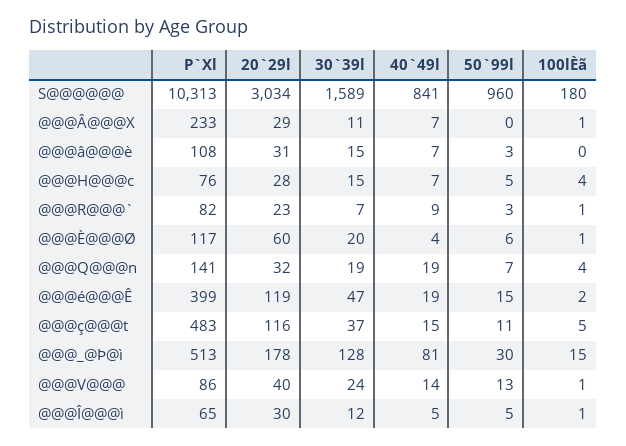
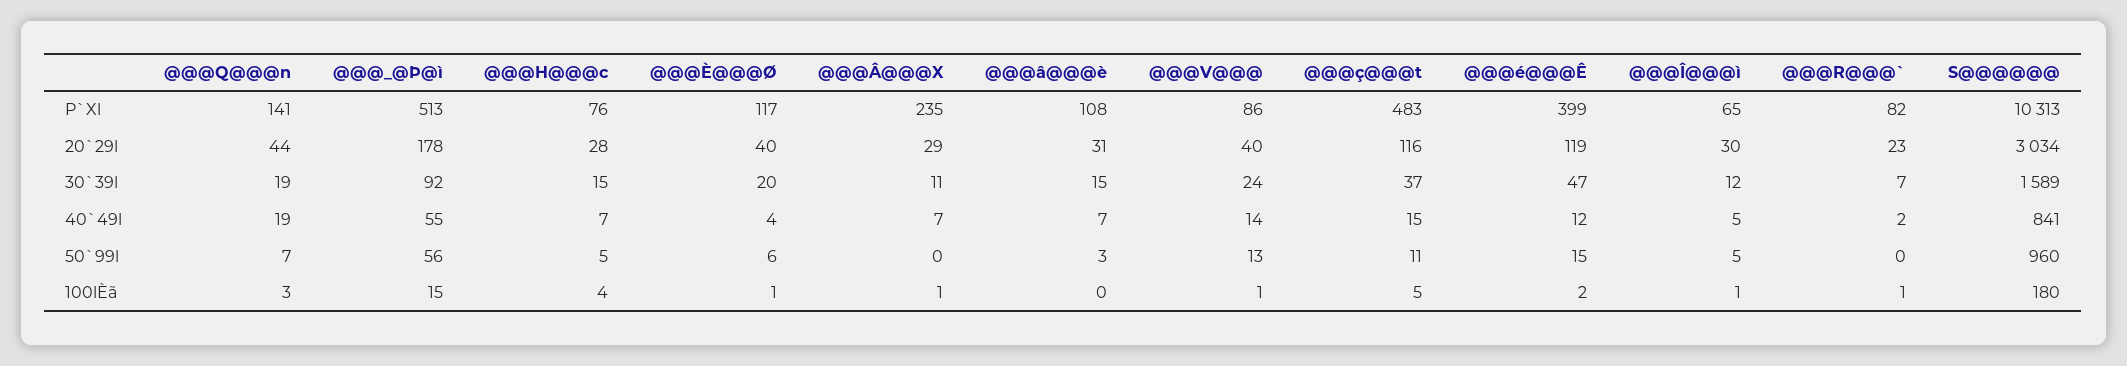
  {
    "P`Xl": {
      "S@@@@@@": 10313,
-     "@@@Â@@@X": 233,
+     "@@@Â@@@X": 235,
      "@@@â@@@è": 108,
      "@@@H@@@c": 76,
      "@@@R@@@`": 82,
      "@@@È@@@Ø": 117,
      "@@@Q@@@n": 141,
      "@@@é@@@Ê": 399,
      "@@@ç@@@t": 483,
      "@@@_@Þ@ì": 513,
      "@@@V@@@": 86,
      "@@@Î@@@ì": 65
    },
    "20`29l": {
      "S@@@@@@": 3034,
      "@@@Â@@@X": 29,
      "@@@â@@@è": 31,
      "@@@H@@@c": 28,
      "@@@R@@@`": 23,
-     "@@@È@@@Ø": 60,
+     "@@@È@@@Ø": 40,
-     "@@@Q@@@n": 32,
+     "@@@Q@@@n": 44,
      "@@@é@@@Ê": 119,
      "@@@ç@@@t": 116,
      "@@@_@Þ@ì": 178,
      "@@@V@@@": 40,
      "@@@Î@@@ì": 30
    },
    "30`39l": {
      "S@@@@@@": 1589,
      "@@@Â@@@X": 11,
      "@@@â@@@è": 15,
      "@@@H@@@c": 15,
      "@@@R@@@`": 7,
      "@@@È@@@Ø": 20,
      "@@@Q@@@n": 19,
      "@@@é@@@Ê": 47,
      "@@@ç@@@t": 37,
-     "@@@_@Þ@ì": 128,
+     "@@@_@Þ@ì": 92,
      "@@@V@@@": 24,
      "@@@Î@@@ì": 12
    },
    "40`49l": {
      "S@@@@@@": 841,
      "@@@Â@@@X": 7,
      "@@@â@@@è": 7,
      "@@@H@@@c": 7,
-     "@@@R@@@`": 9,
+     "@@@R@@@`": 2,
      "@@@È@@@Ø": 4,
      "@@@Q@@@n": 19,
-     "@@@é@@@Ê": 19,
+     "@@@é@@@Ê": 12,
      "@@@ç@@@t": 15,
-     "@@@_@Þ@ì": 81,
+     "@@@_@Þ@ì": 55,
      "@@@V@@@": 14,
      "@@@Î@@@ì": 5
    },
    "50`99l": {
      "S@@@@@@": 960,
      "@@@Â@@@X": 0,
      "@@@â@@@è": 3,
      "@@@H@@@c": 5,
-     "@@@R@@@`": 3,
+     "@@@R@@@`": 0,
      "@@@È@@@Ø": 6,
      "@@@Q@@@n": 7,
      "@@@é@@@Ê": 15,
      "@@@ç@@@t": 11,
-     "@@@_@Þ@ì": 30,
+     "@@@_@Þ@ì": 56,
      "@@@V@@@": 13,
      "@@@Î@@@ì": 5
    },
    "100lÈã": {
      "S@@@@@@": 180,
      "@@@Â@@@X": 1,
      "@@@â@@@è": 0,
      "@@@H@@@c": 4,
      "@@@R@@@`": 1,
      "@@@È@@@Ø": 1,
-     "@@@Q@@@n": 4,
+     "@@@Q@@@n": 3,
      "@@@é@@@Ê": 2,
      "@@@ç@@@t": 5,
      "@@@_@Þ@ì": 15,
      "@@@V@@@": 1,
      "@@@Î@@@ì": 1
    }
  }

